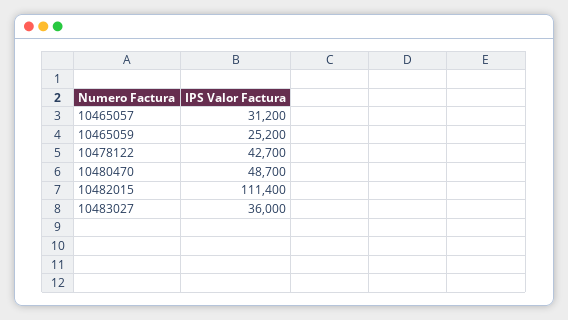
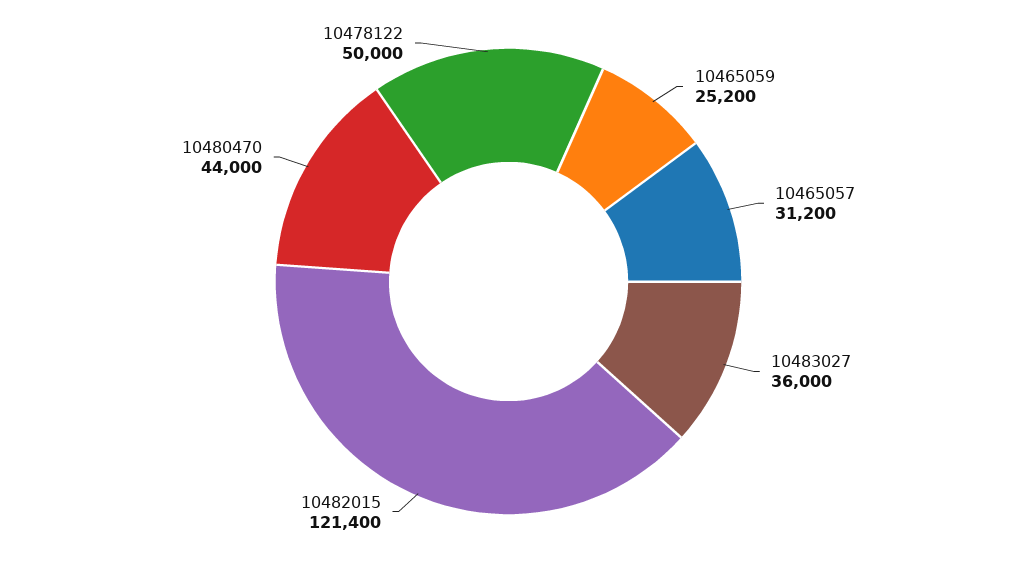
  {
    "10465057": 31200,
    "10465059": 25200,
-   "10478122": 42700,
+   "10478122": 50000,
-   "10480470": 48700,
+   "10480470": 44000,
-   "10482015": 111400,
+   "10482015": 121400,
    "10483027": 36000
  }

